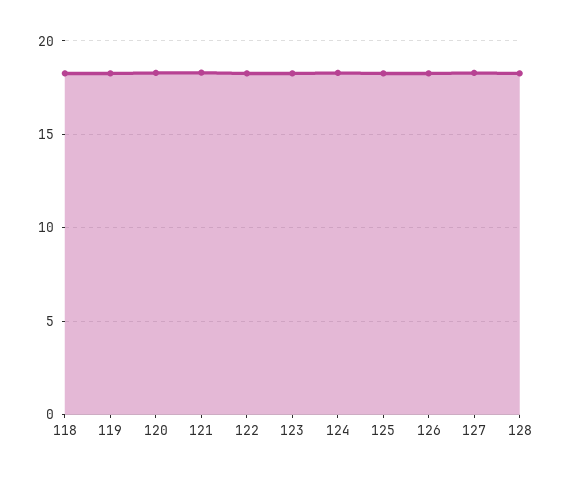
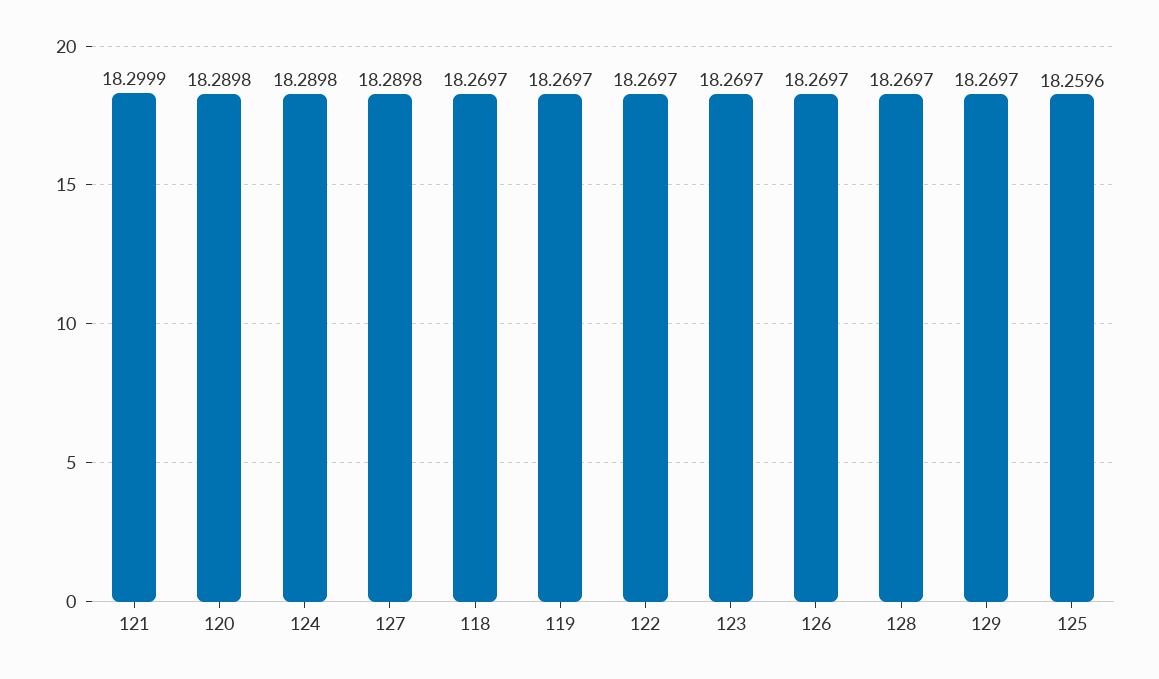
  {
    "118": 18.2697,
    "119": 18.2697,
    "120": 18.2898,
    "121": 18.2999,
    "122": 18.2697,
    "123": 18.2697,
    "124": 18.2898,
    "125": 18.2596,
    "126": 18.2697,
    "127": 18.2898,
-   "128": 18.2697
+   "128": 18.2697,
+   "129": 18.2697
  }

